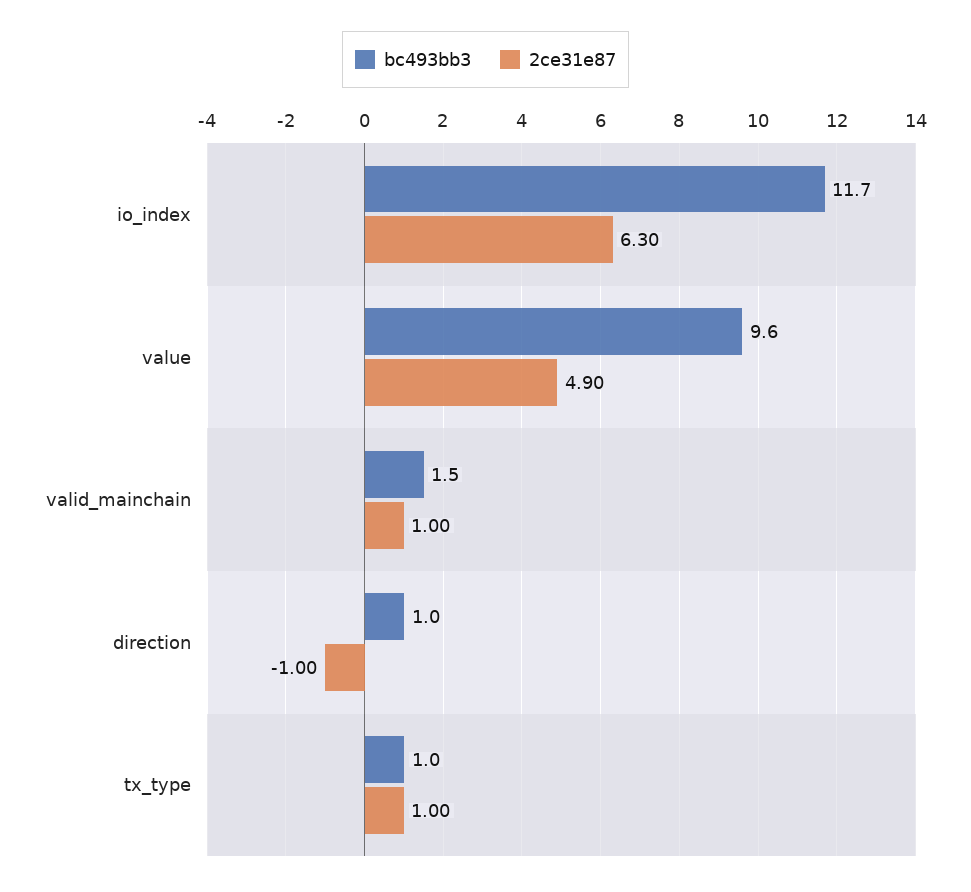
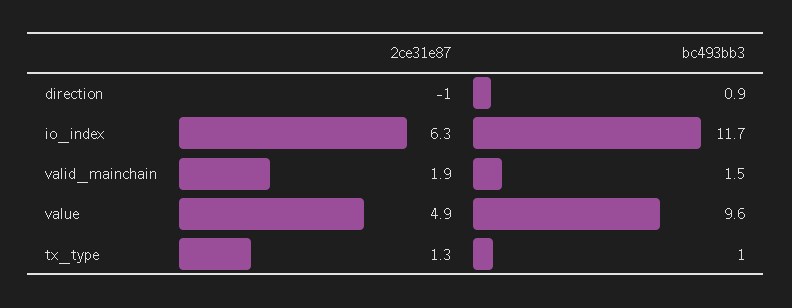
  {
    "bc493bb3": {
      "io_index": 11.7,
      "value": 9.6,
      "valid_mainchain": 1.5,
-     "direction": 1,
+     "direction": 0.9,
      "tx_type": 1
    },
    "2ce31e87": {
      "io_index": 6.3,
      "value": 4.9,
-     "valid_mainchain": 1,
+     "valid_mainchain": 1.9,
      "direction": -1,
-     "tx_type": 1
+     "tx_type": 1.3
    }
  }

